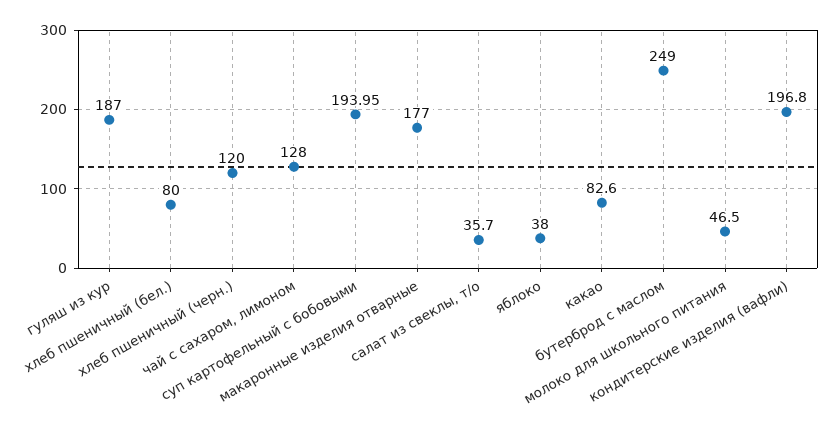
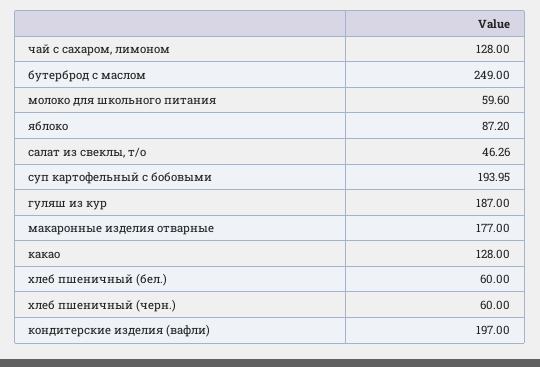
  {
    "гуляш из кур": 187,
-   "хлеб пшеничный (бел.)": 80,
+   "хлеб пшеничный (бел.)": 60,
-   "хлеб пшеничный (черн.)": 120,
+   "хлеб пшеничный (черн.)": 60,
    "чай с сахаром, лимоном": 128,
    "суп картофельный с бобовыми": 193.95,
    "макаронные изделия отварные": 177,
-   "салат из свеклы, т/о": 35.7,
+   "салат из свеклы, т/о": 46.26,
-   "яблоко": 38,
+   "яблоко": 87.2,
-   "какао": 82.6,
+   "какао": 128,
    "бутерброд с маслом": 249,
-   "молоко для школьного питания": 46.5,
+   "молоко для школьного питания": 59.6,
-   "кондитерские изделия (вафли)": 196.8
+   "кондитерские изделия (вафли)": 197
  }

